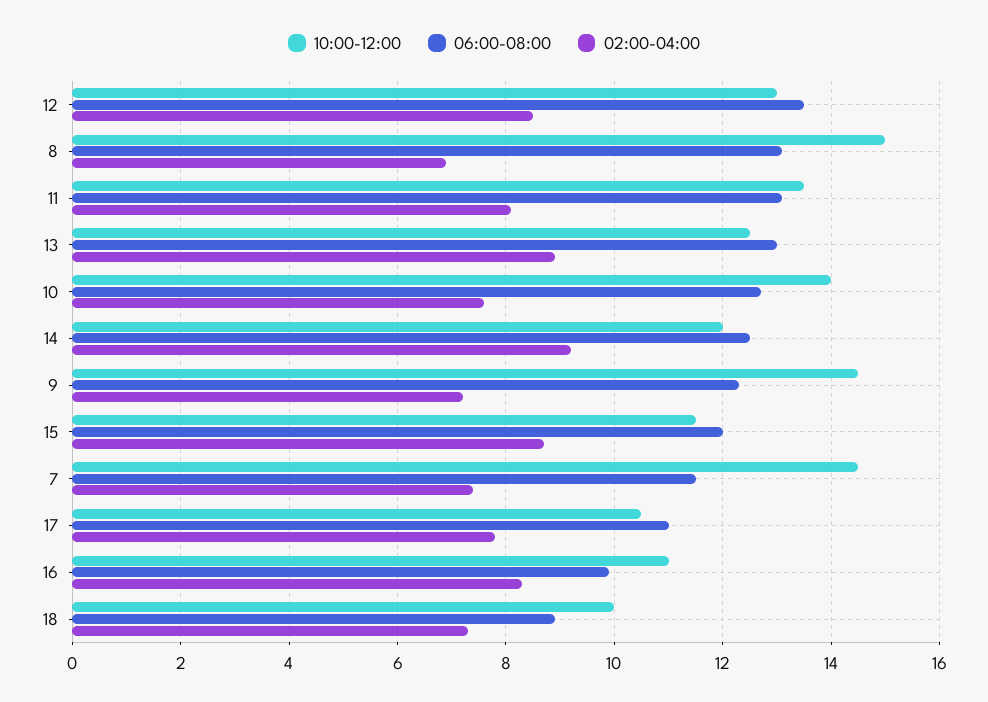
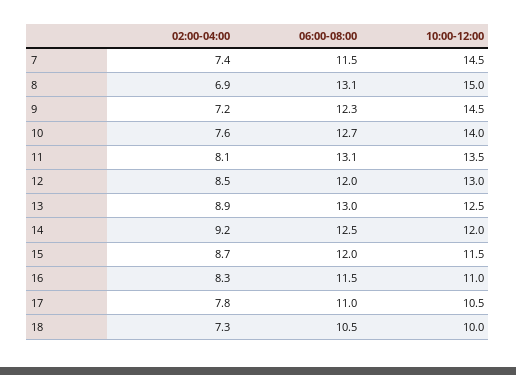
  {
    "10:00-12:00": {
      "12": 13,
      "8": 15,
      "11": 13.5,
      "13": 12.5,
      "10": 14,
      "14": 12,
      "9": 14.5,
      "15": 11.5,
      "7": 14.5,
      "17": 10.5,
      "16": 11,
      "18": 10
    },
    "06:00-08:00": {
-     "12": 13.5,
+     "12": 12,
      "8": 13.1,
      "11": 13.1,
      "13": 13,
      "10": 12.7,
      "14": 12.5,
      "9": 12.3,
      "15": 12,
      "7": 11.5,
      "17": 11,
-     "16": 10,
+     "16": 11.5,
-     "18": 9
+     "18": 10.5
    },
    "02:00-04:00": {
      "12": 8.5,
      "8": 6.9,
      "11": 8.1,
      "13": 8.9,
      "10": 7.6,
      "14": 9.2,
      "9": 7.2,
      "15": 8.7,
      "7": 7.4,
      "17": 7.8,
      "16": 8.3,
      "18": 7.3
    }
  }

